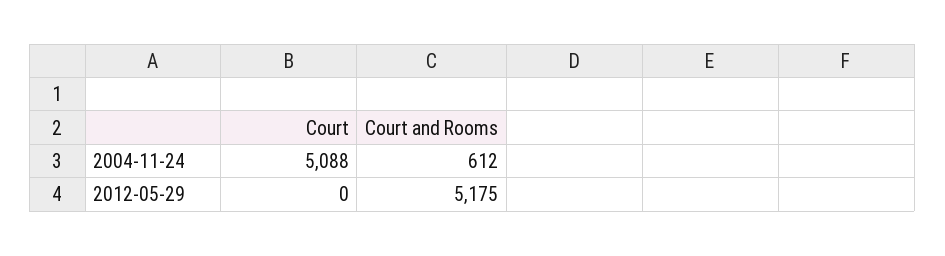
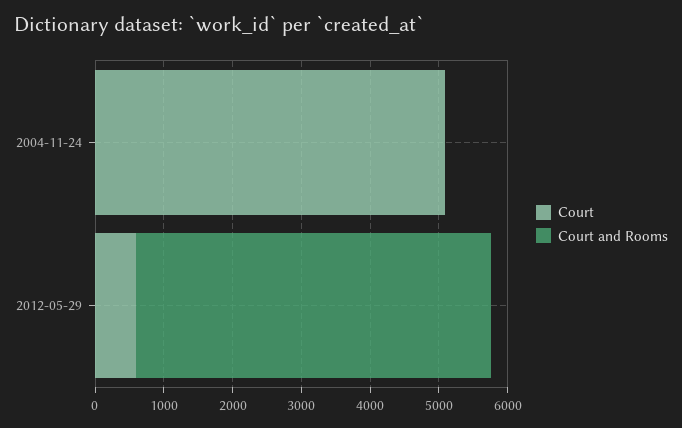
  {
    "Court": {
      "2004-11-24": 5088,
-     "2012-05-29": 0
+     "2012-05-29": 600
    },
    "Court and Rooms": {
-     "2004-11-24": 612,
+     "2004-11-24": 0,
      "2012-05-29": 5175
    }
  }

